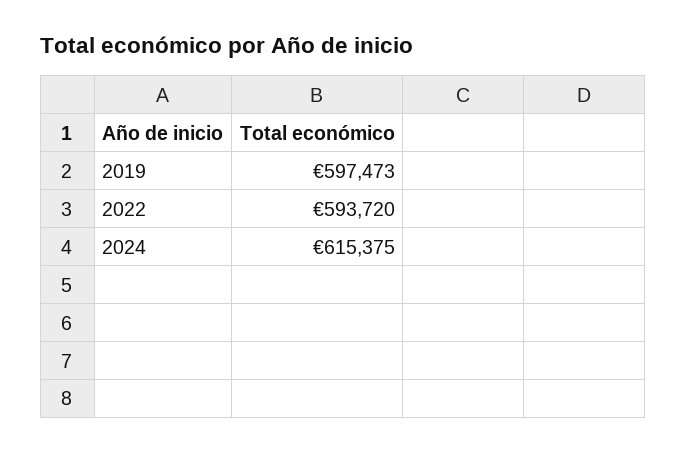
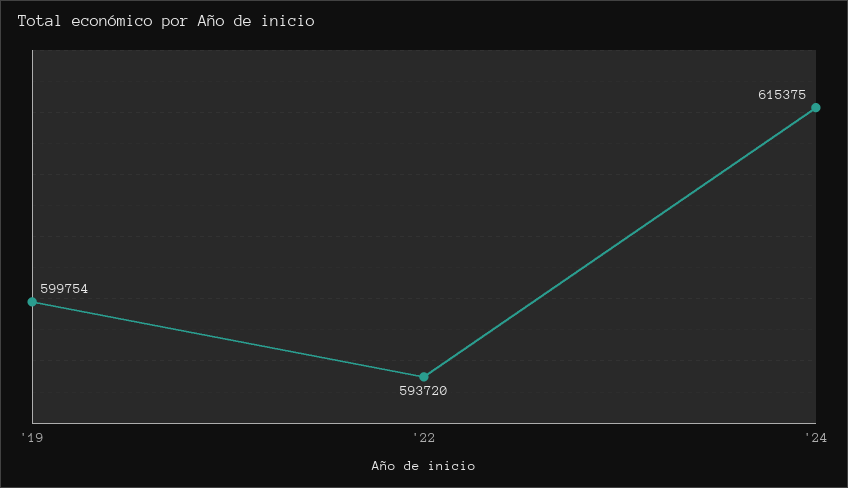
  {
-   "2019": 597473,
+   "2019": 599754,
    "2022": 593720,
    "2024": 615375
  }

